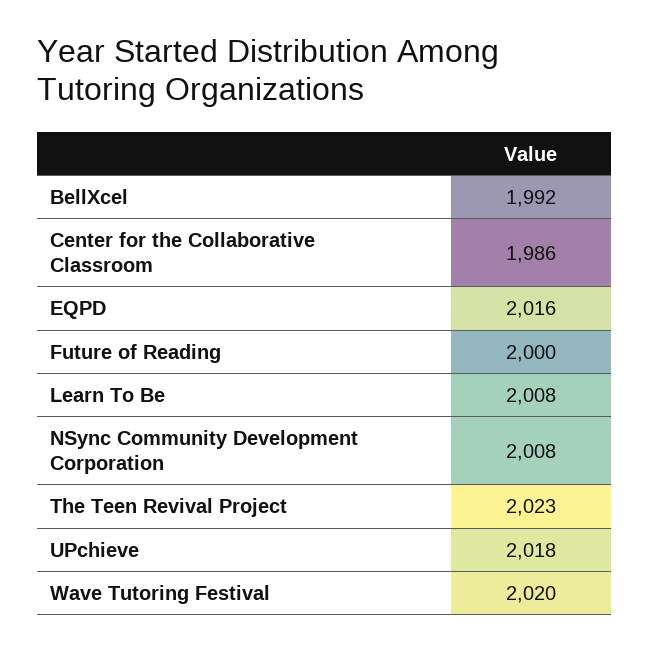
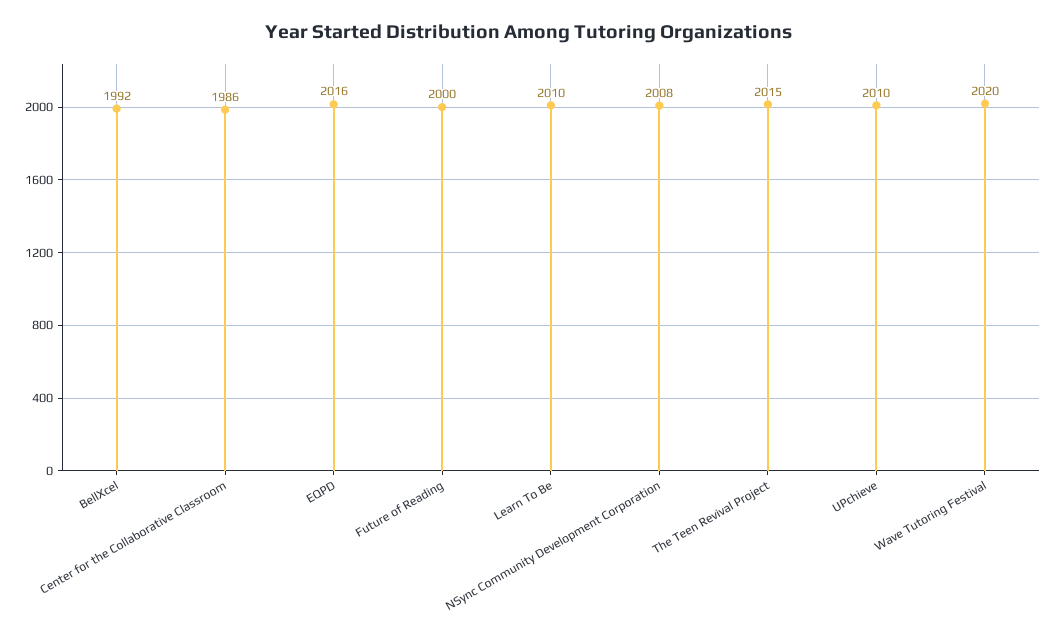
  {
    "BellXcel": 1992,
    "Center for the Collaborative Classroom": 1986,
    "EQPD": 2016,
    "Future of Reading": 2000,
-   "Learn To Be": 2008,
+   "Learn To Be": 2010,
    "NSync Community Development Corporation": 2008,
-   "The Teen Revival Project": 2023,
+   "The Teen Revival Project": 2015,
-   "UPchieve": 2018,
+   "UPchieve": 2010,
    "Wave Tutoring Festival": 2020
  }

